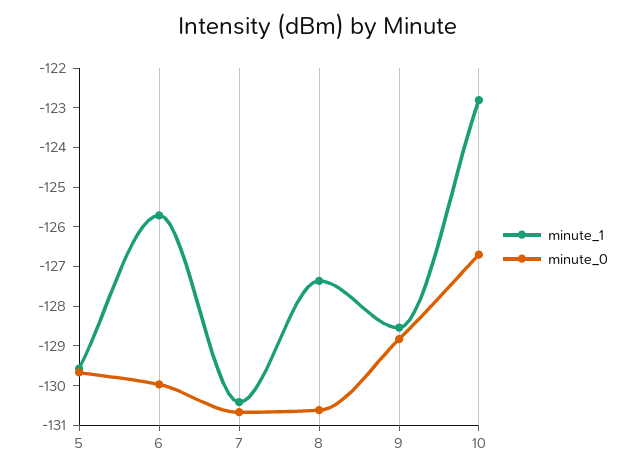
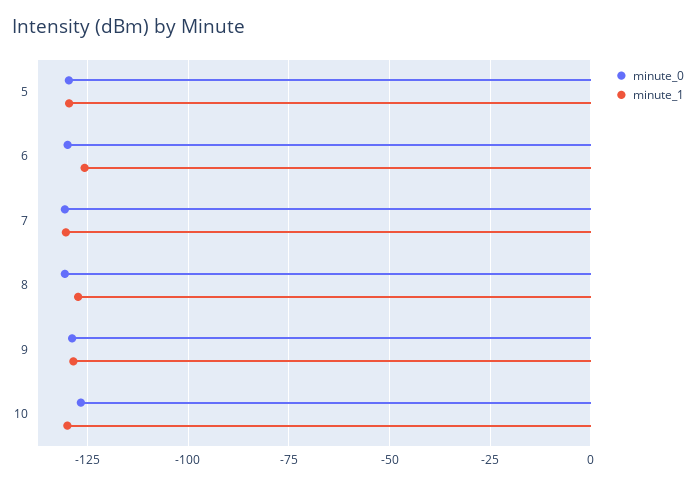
  {
    "minute_1": {
      "5": -129.5,
      "6": -125.75,
      "7": -130.5,
      "8": -127.25,
      "9": -128.5,
-     "10": -122.75
+     "10": -130
    },
    "minute_0": {
      "5": -129.75,
      "6": -130,
      "7": -130.75,
      "8": -130.5,
      "9": -128.75,
      "10": -126.75
    }
  }

